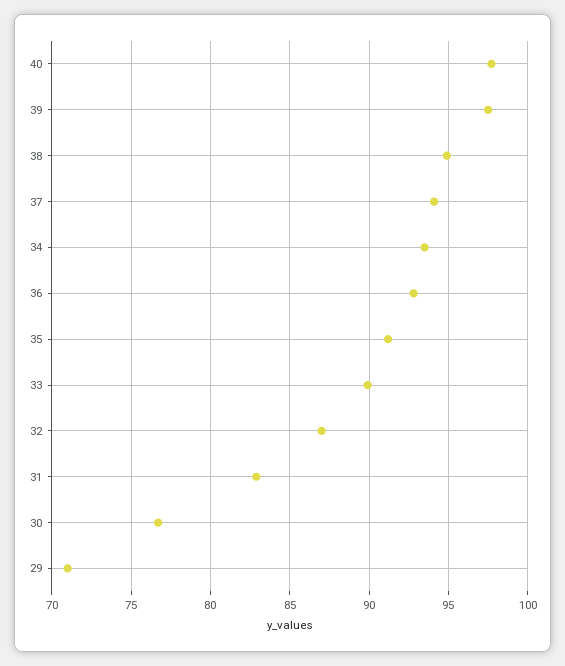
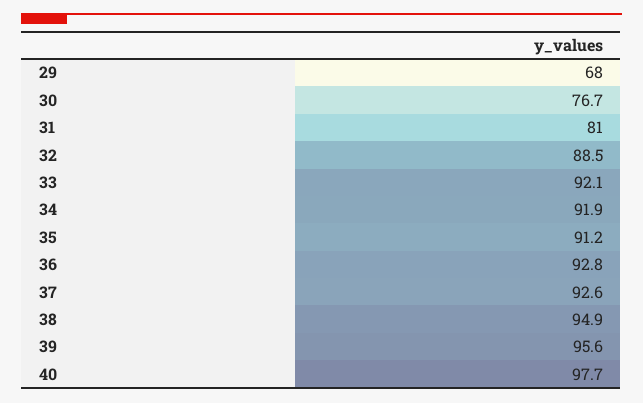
  {
    "40": 97.7,
-   "39": 97.5,
+   "39": 95.6,
    "38": 94.9,
-   "37": 94,
+   "37": 92.6,
-   "34": 93.5,
+   "34": 91.9,
    "36": 92.8,
    "35": 91.2,
-   "33": 90,
+   "33": 92.1,
-   "32": 87,
+   "32": 88.5,
-   "31": 83,
+   "31": 81,
    "30": 76.7,
-   "29": 71
+   "29": 68
  }

